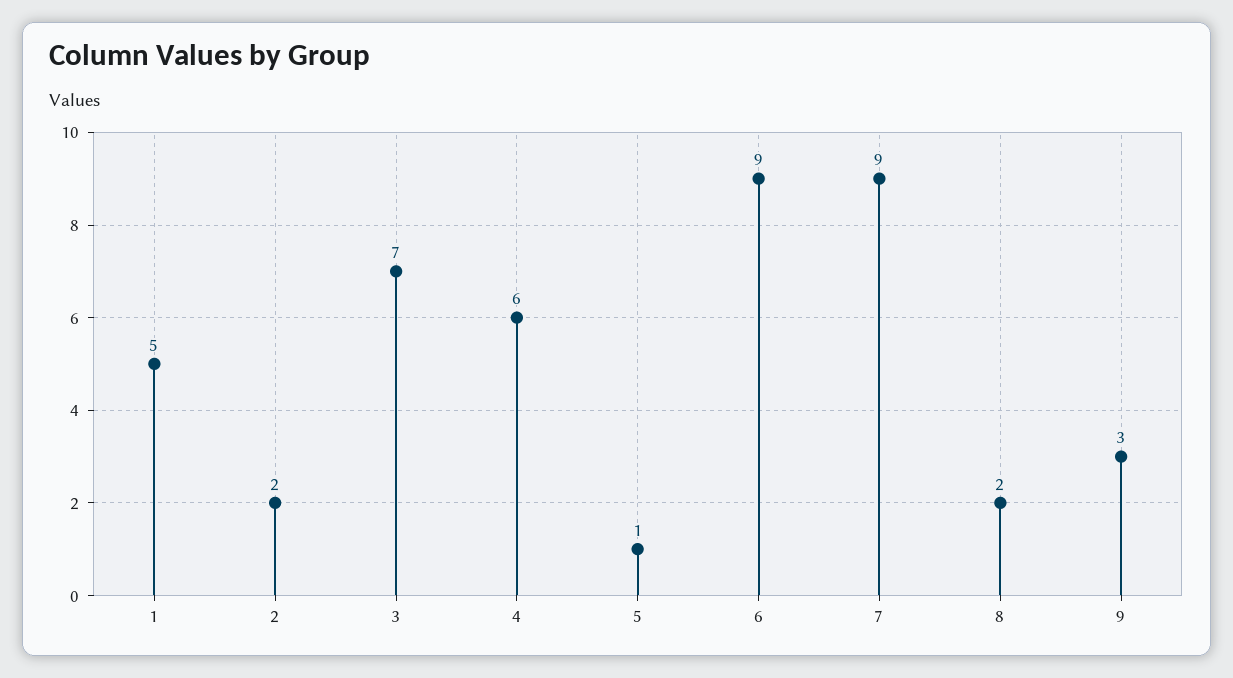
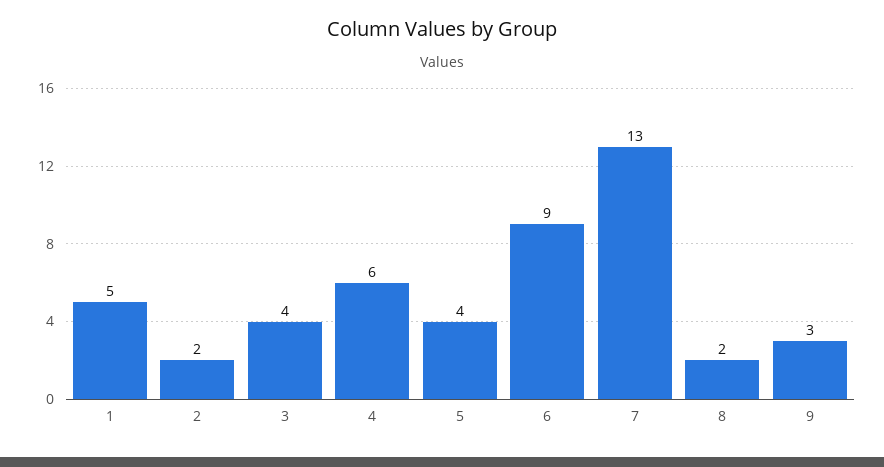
  {
    "1": 5,
    "2": 2,
-   "3": 7,
+   "3": 4,
    "4": 6,
-   "5": 1,
+   "5": 4,
    "6": 9,
-   "7": 9,
+   "7": 13,
    "8": 2,
    "9": 3
  }

